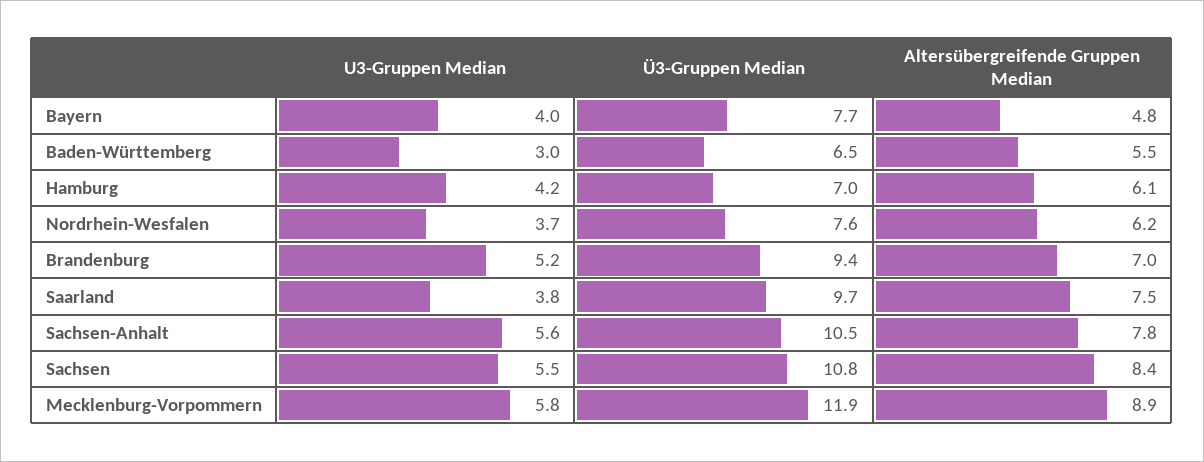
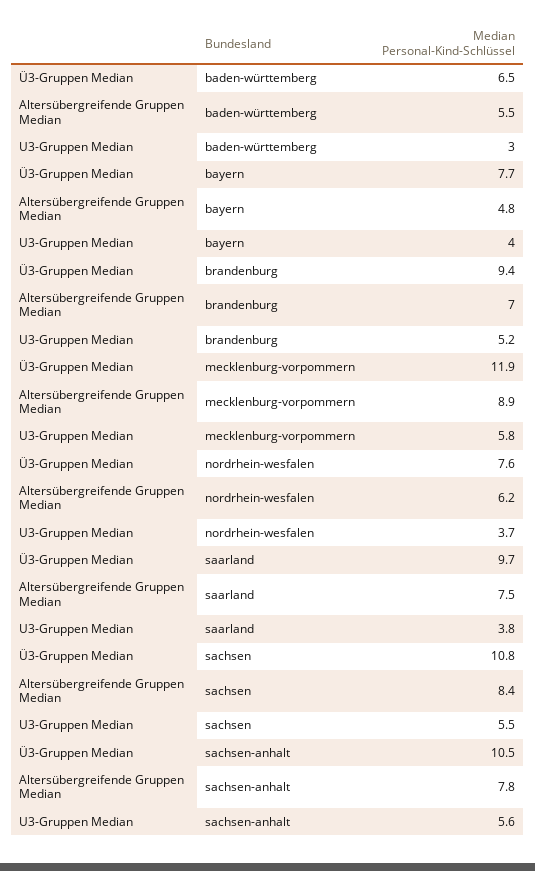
  {
    "U3-Gruppen Median": {
      "Bayern": 4,
      "Baden-Württemberg": 3,
-     "Hamburg": 4.2,
      "Nordrhein-Wesfalen": 3.7,
      "Brandenburg": 5.2,
      "Saarland": 3.8,
      "Sachsen-Anhalt": 5.6,
      "Sachsen": 5.5,
      "Mecklenburg-Vorpommern": 5.8
    },
    "Ü3-Gruppen Median": {
      "Bayern": 7.7,
      "Baden-Württemberg": 6.5,
-     "Hamburg": 7,
      "Nordrhein-Wesfalen": 7.6,
      "Brandenburg": 9.4,
      "Saarland": 9.7,
      "Sachsen-Anhalt": 10.5,
      "Sachsen": 10.8,
      "Mecklenburg-Vorpommern": 11.9
    },
    "Altersübergreifende Gruppen Median": {
      "Bayern": 4.8,
      "Baden-Württemberg": 5.5,
-     "Hamburg": 6.1,
      "Nordrhein-Wesfalen": 6.2,
      "Brandenburg": 7,
      "Saarland": 7.5,
      "Sachsen-Anhalt": 7.8,
      "Sachsen": 8.4,
      "Mecklenburg-Vorpommern": 8.9
    }
  }

